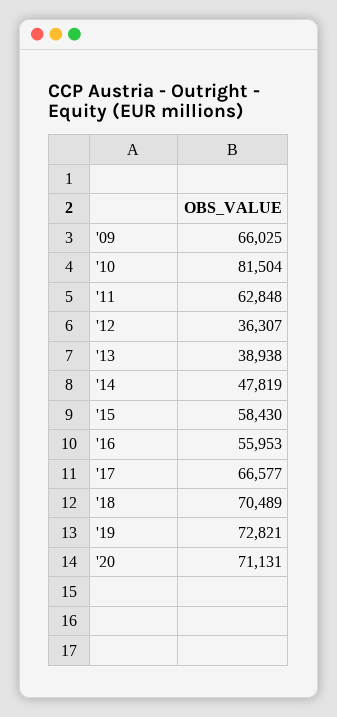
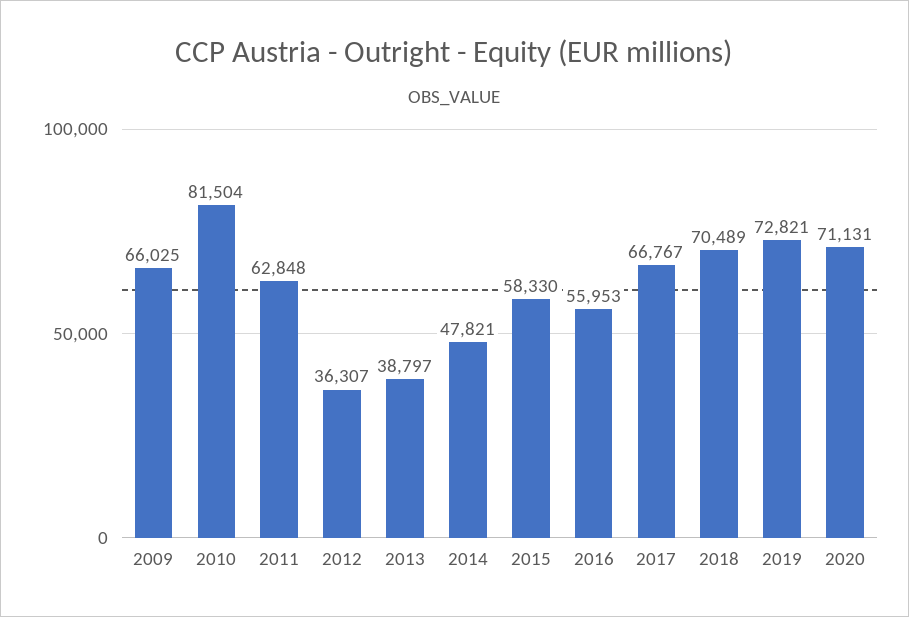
  {
    "'09": 66025,
    "'10": 81504,
    "'11": 62848,
    "'12": 36307,
-   "'13": 38938,
+   "'13": 38797,
-   "'14": 47819,
+   "'14": 47821,
-   "'15": 58430,
+   "'15": 58330,
    "'16": 55953,
-   "'17": 66577,
+   "'17": 66767,
    "'18": 70489,
    "'19": 72821,
    "'20": 71131
  }

